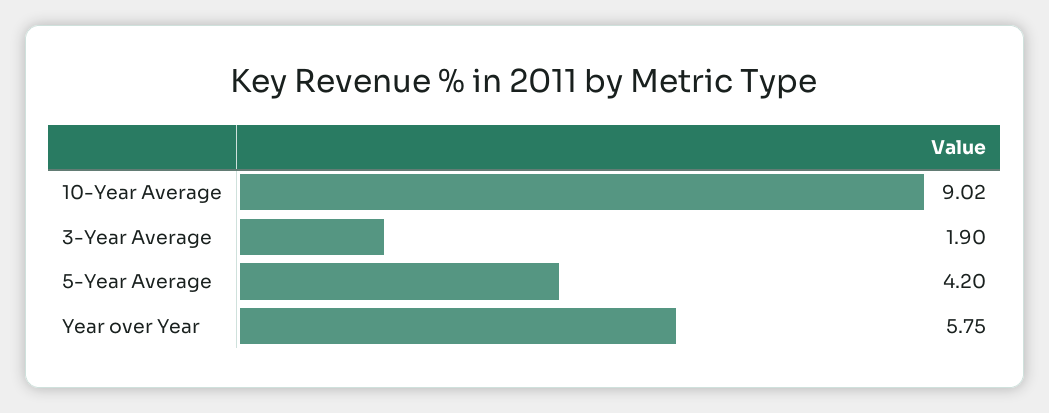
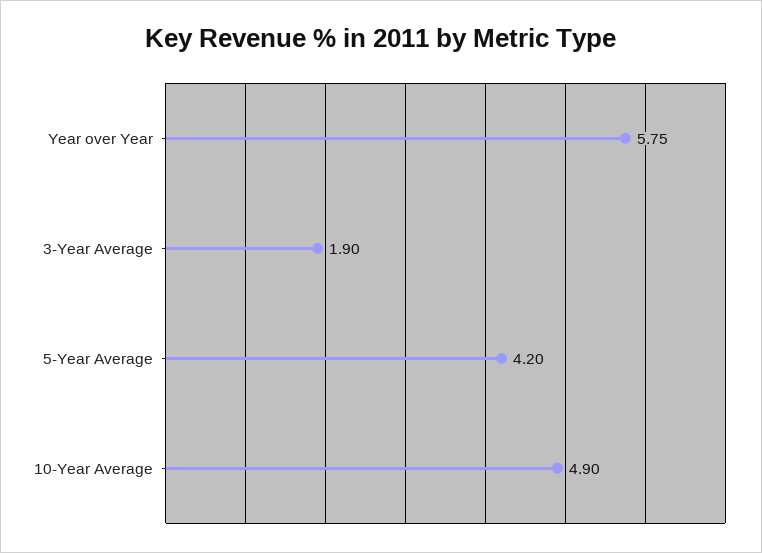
  {
-   "10-Year Average": 9.02,
+   "10-Year Average": 4.9,
    "3-Year Average": 1.9,
    "5-Year Average": 4.2,
    "Year over Year": 5.75
  }

